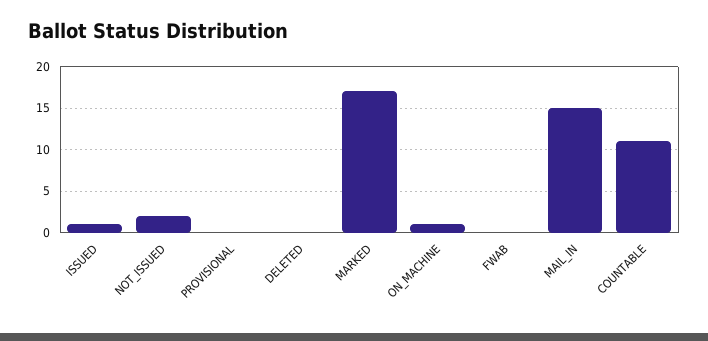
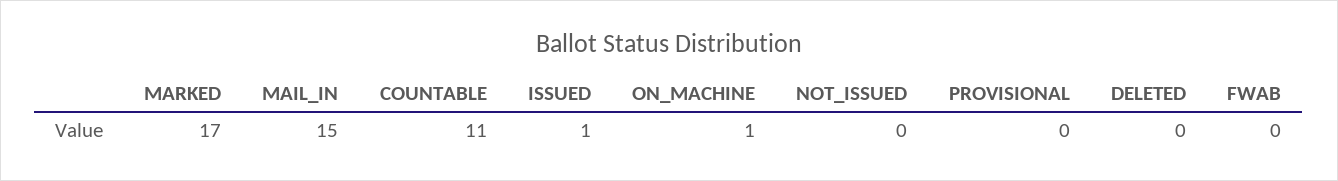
  {
    "ISSUED": 1,
-   "NOT_ISSUED": 2,
+   "NOT_ISSUED": 0,
    "PROVISIONAL": 0,
    "DELETED": 0,
    "MARKED": 17,
    "ON_MACHINE": 1,
    "FWAB": 0,
    "MAIL_IN": 15,
    "COUNTABLE": 11
  }

